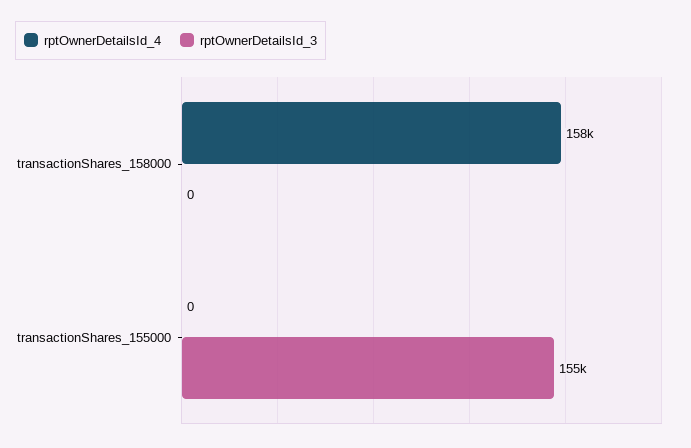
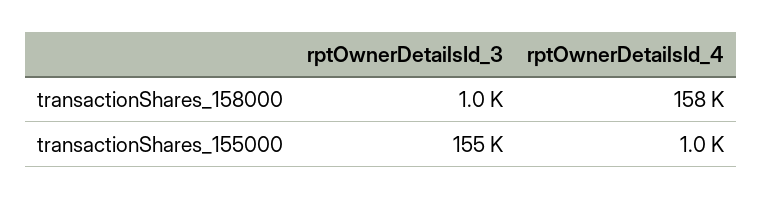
  {
    "rptOwnerDetailsId_4": {
      "transactionShares_158000": 158000,
-     "transactionShares_155000": 0
+     "transactionShares_155000": 1000
    },
    "rptOwnerDetailsId_3": {
-     "transactionShares_158000": 0,
+     "transactionShares_158000": 1000,
      "transactionShares_155000": 155000
    }
  }

